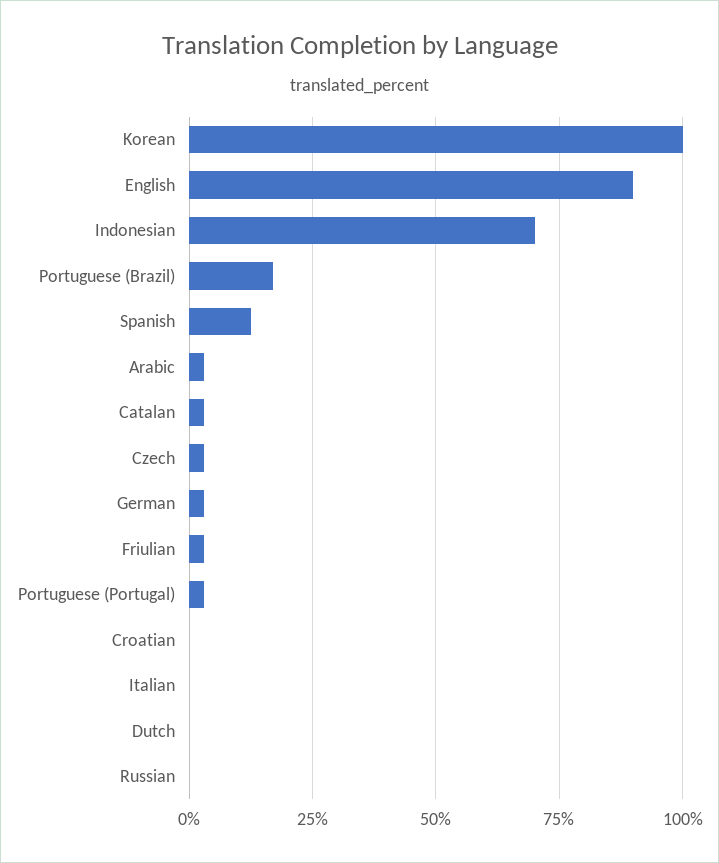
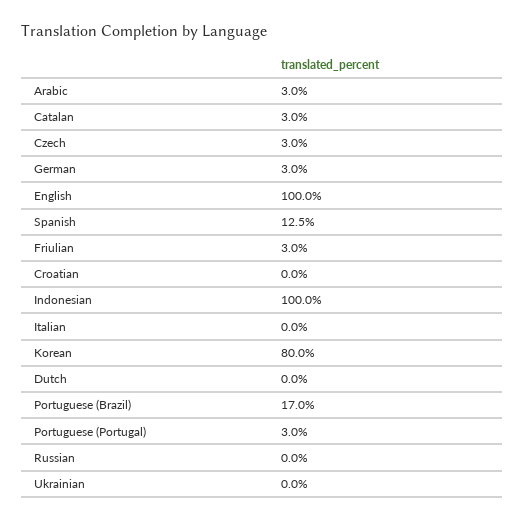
  {
-   "Korean": 100,
+   "Korean": 80,
-   "English": 90,
+   "English": 100,
-   "Indonesian": 70,
+   "Indonesian": 100,
    "Portuguese (Brazil)": 17,
    "Spanish": 12.5,
    "Arabic": 3,
    "Catalan": 3,
    "Czech": 3,
    "German": 3,
    "Friulian": 3,
    "Portuguese (Portugal)": 3,
    "Croatian": 0,
    "Italian": 0,
    "Dutch": 0,
-   "Russian": 0
+   "Russian": 0,
+   "Ukrainian": 0
  }

